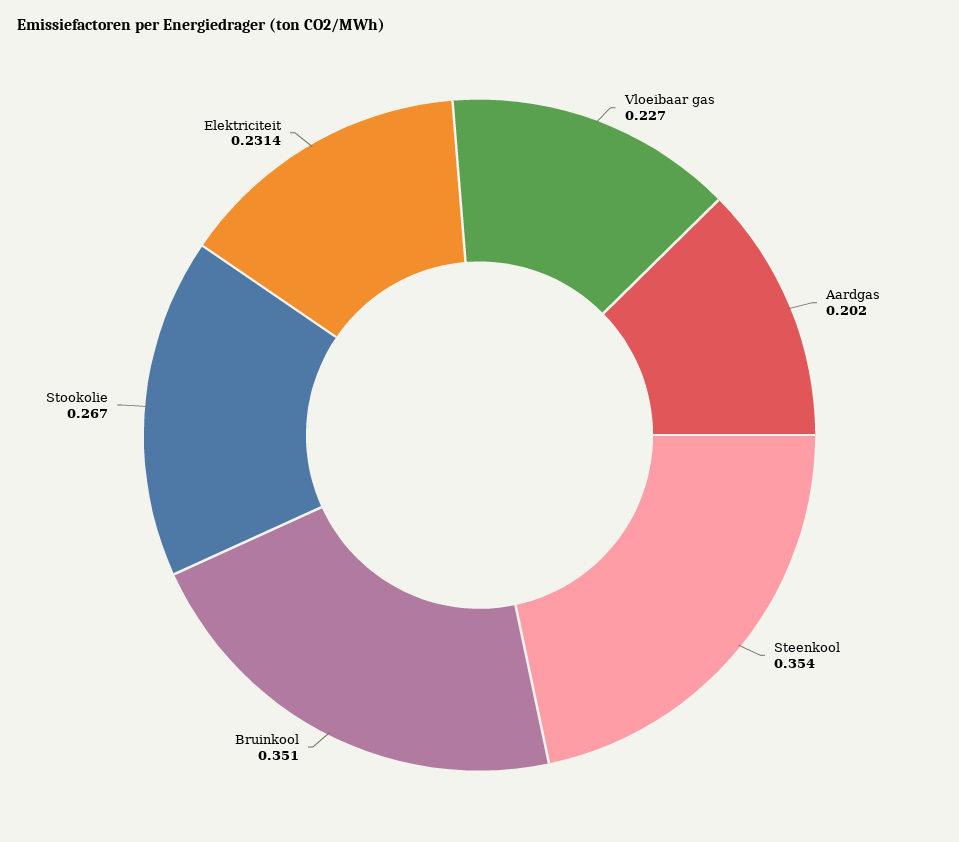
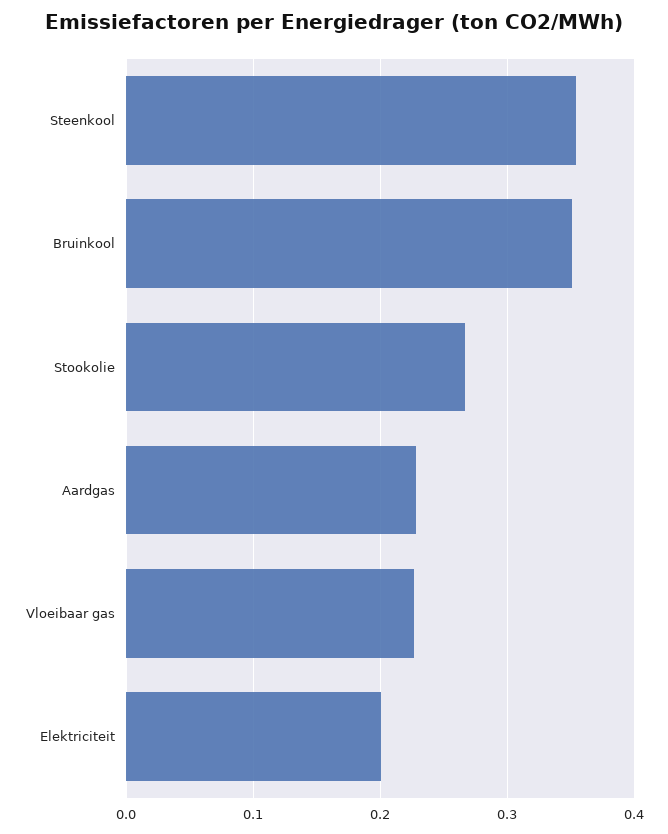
  {
    "Vloeibaar gas": 0.227,
-   "Aardgas": 0.202,
+   "Aardgas": 0.23,
    "Steenkool": 0.354,
    "Bruinkool": 0.351,
    "Stookolie": 0.267,
-   "Elektriciteit": 0.2314
+   "Elektriciteit": 0.2
  }

